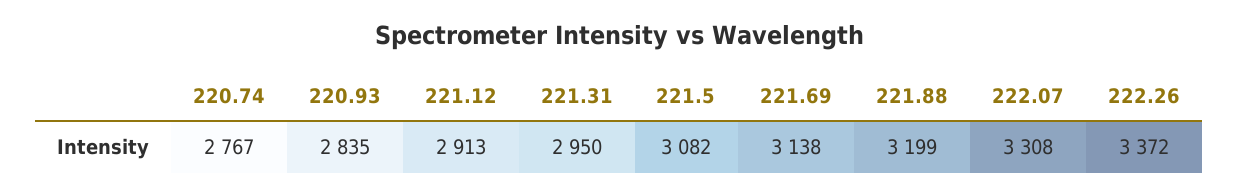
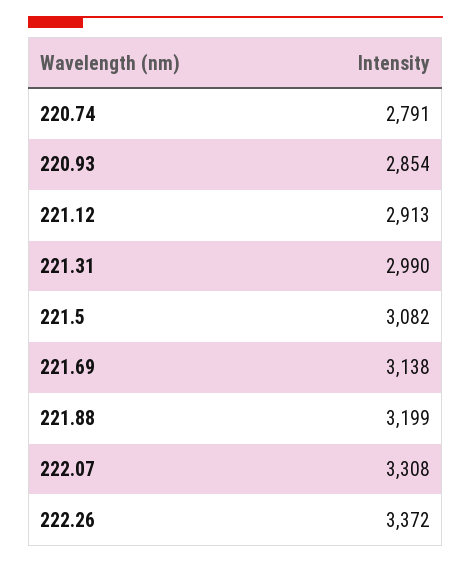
  {
-   "220.74": 2767,
+   "220.74": 2791,
-   "220.93": 2835,
+   "220.93": 2854,
    "221.12": 2913,
-   "221.31": 2950,
+   "221.31": 2990,
    "221.5": 3082,
    "221.69": 3138,
    "221.88": 3199,
    "222.07": 3308,
    "222.26": 3372
  }

